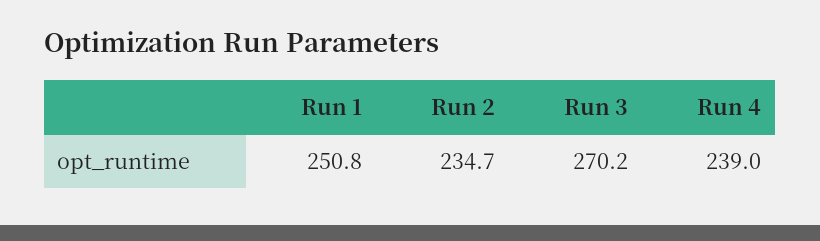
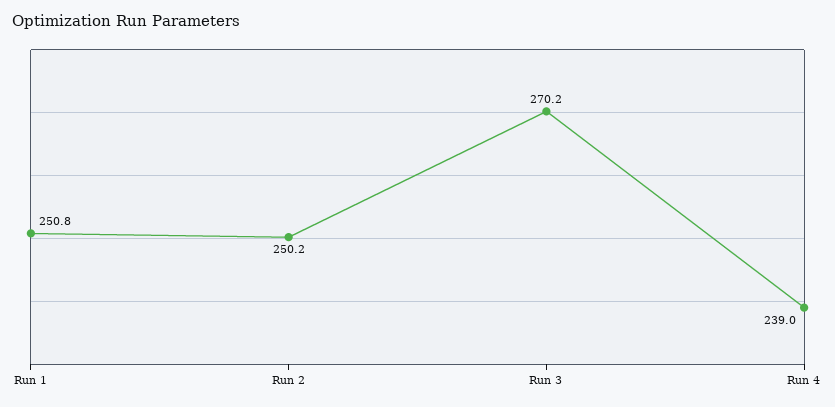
  {
    "Run 1": 250.8,
-   "Run 2": 234.7,
+   "Run 2": 250.2,
    "Run 3": 270.2,
    "Run 4": 239
  }

